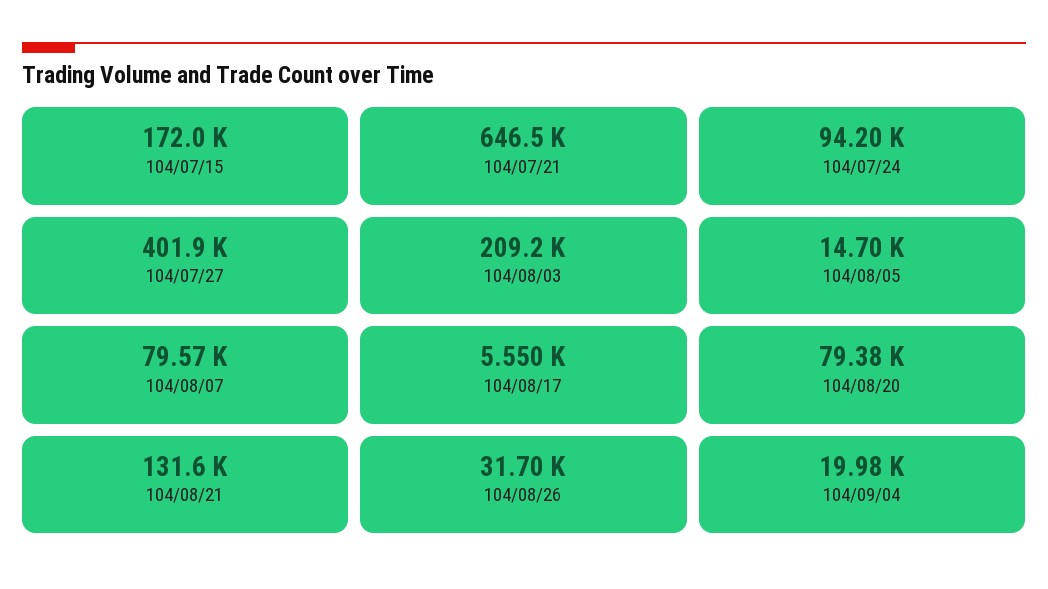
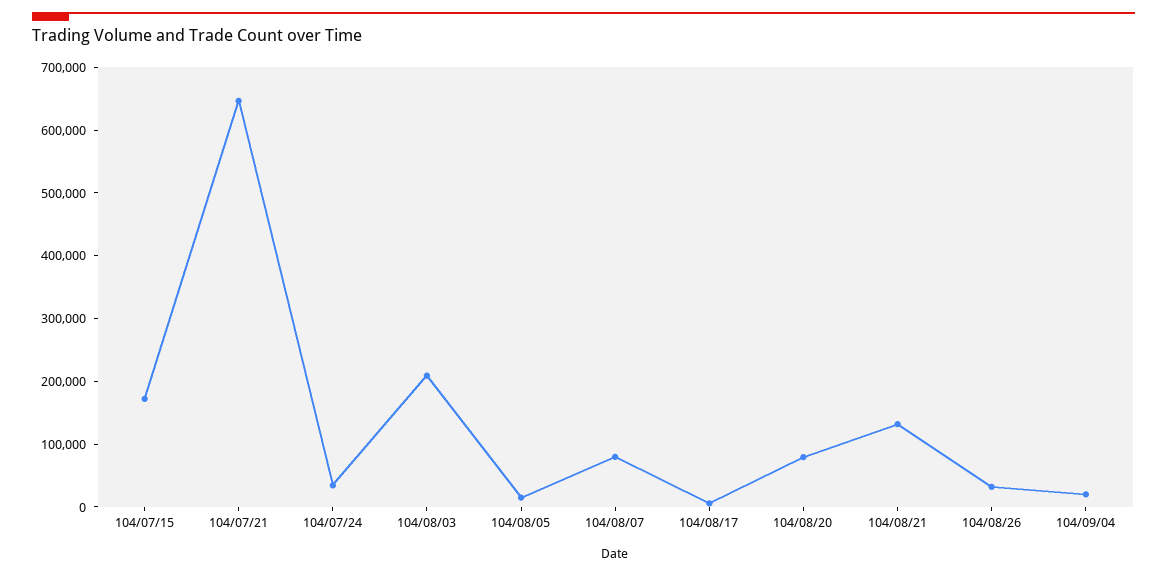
  {
    "104/07/15": 172000,
    "104/07/21": 646500,
-   "104/07/24": 94200,
+   "104/07/24": 40000,
-   "104/07/27": 401900,
    "104/08/03": 209200,
    "104/08/05": 14700,
    "104/08/07": 79570,
    "104/08/17": 5550,
    "104/08/20": 79380,
    "104/08/21": 131600,
    "104/08/26": 31700,
    "104/09/04": 19980
  }

